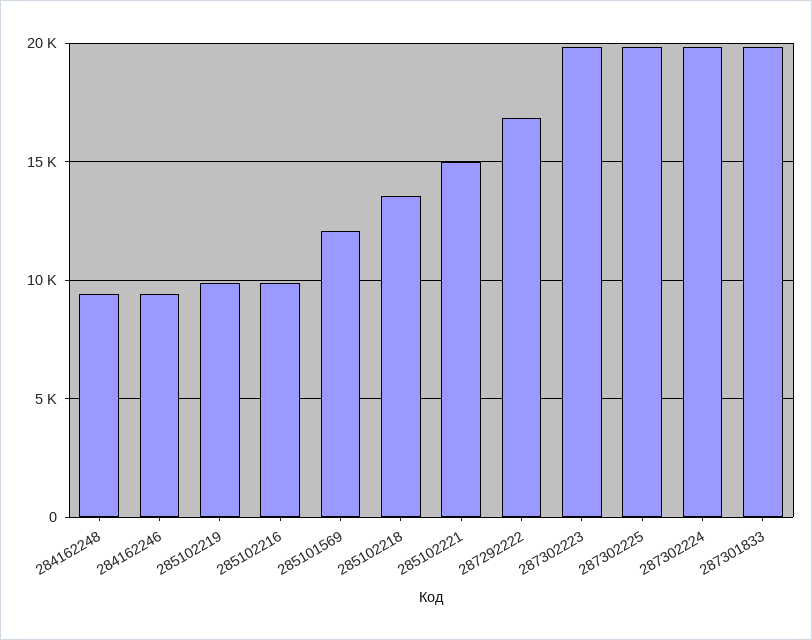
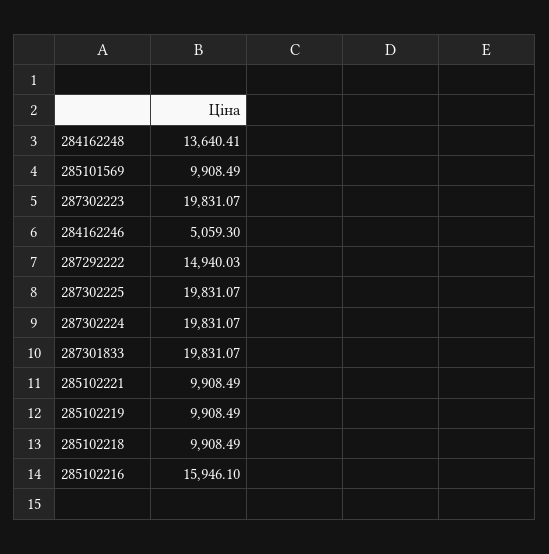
  {
-   "284162248": 9500,
+   "284162248": 13640.41,
-   "284162246": 9500,
+   "284162246": 5059.3,
    "285102219": 9908.49,
-   "285102216": 10000,
+   "285102216": 15946.1,
-   "285101569": 12000,
+   "285101569": 9908.49,
-   "285102218": 13500,
+   "285102218": 9908.49,
-   "285102221": 15000,
+   "285102221": 9908.49,
-   "287292222": 17000,
+   "287292222": 14940.03,
    "287302223": 19831.07,
    "287302225": 19831.07,
    "287302224": 19831.07,
    "287301833": 19831.07
  }

